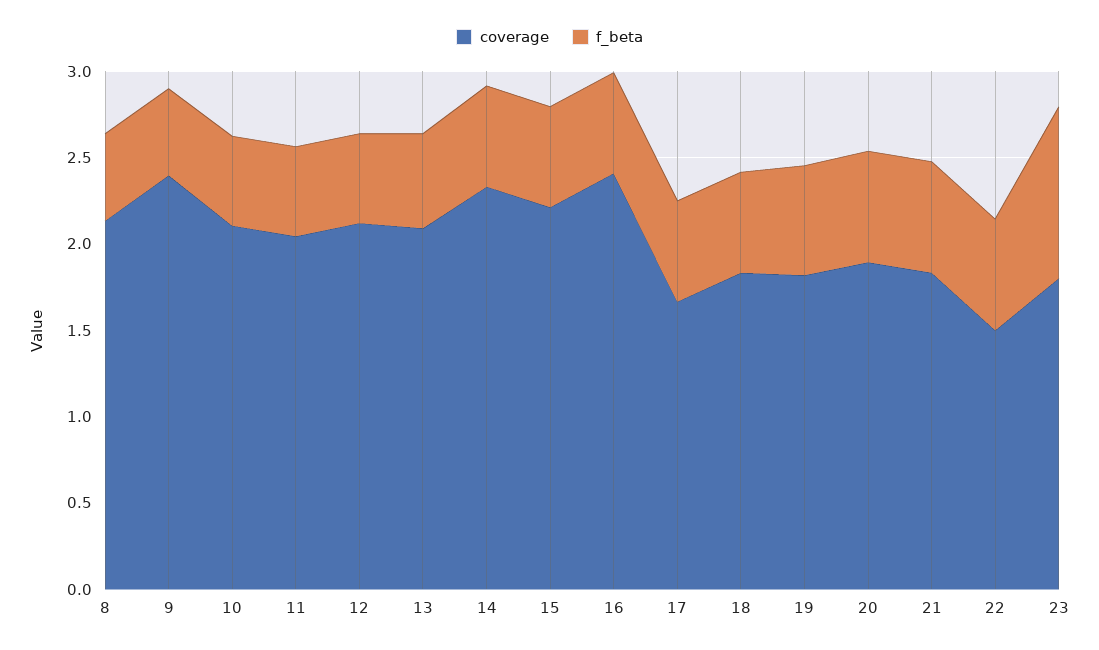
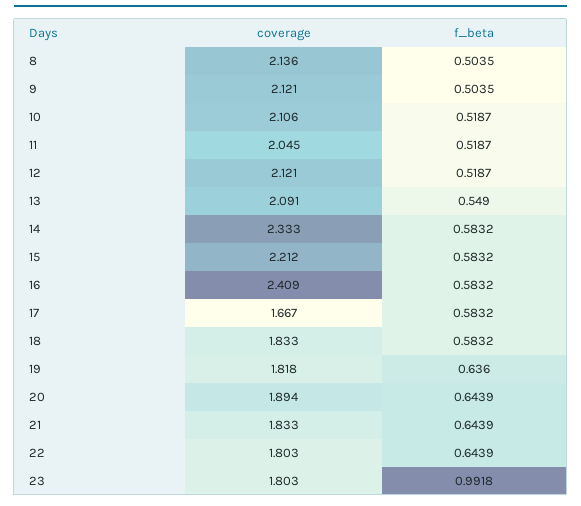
  {
    "coverage": {
      "8": 2.136,
-     "9": 2.4,
+     "9": 2.121,
      "10": 2.106,
      "11": 2.045,
      "12": 2.121,
      "13": 2.091,
      "14": 2.333,
      "15": 2.212,
      "16": 2.409,
      "17": 1.667,
      "18": 1.833,
      "19": 1.818,
      "20": 1.894,
      "21": 1.833,
-     "22": 1.5,
+     "22": 1.803,
      "23": 1.803
    },
    "f_beta": {
      "8": 0.5035,
      "9": 0.5035,
      "10": 0.5187,
      "11": 0.5187,
      "12": 0.5187,
      "13": 0.549,
      "14": 0.5832,
      "15": 0.5832,
      "16": 0.5832,
      "17": 0.5832,
      "18": 0.5832,
      "19": 0.636,
      "20": 0.6439,
      "21": 0.6439,
      "22": 0.6439,
      "23": 0.9918
    }
  }

